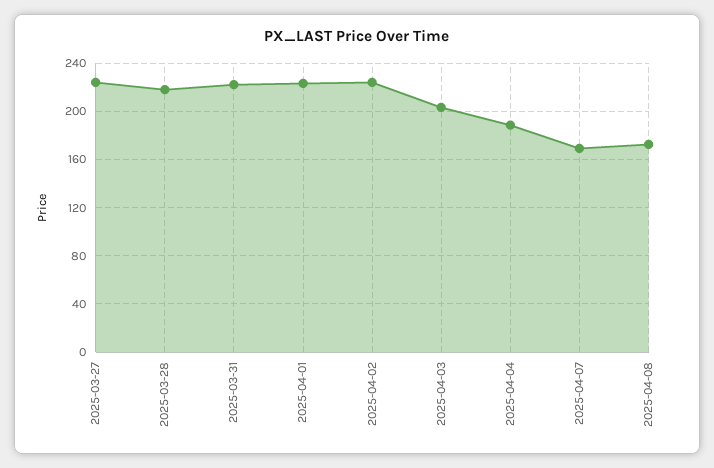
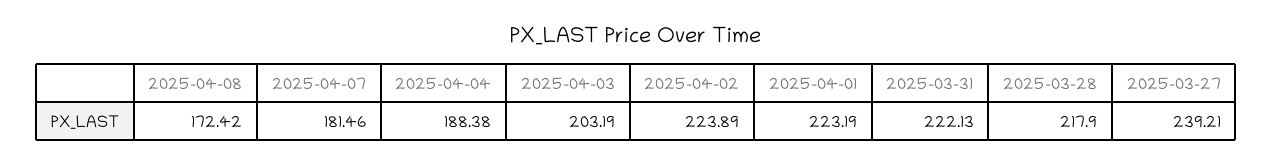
  {
-   "2025-03-27": 225,
+   "2025-03-27": 239.21,
    "2025-03-28": 217.9,
    "2025-03-31": 222.13,
    "2025-04-01": 223.19,
    "2025-04-02": 223.89,
    "2025-04-03": 203.19,
    "2025-04-04": 188.38,
-   "2025-04-07": 170,
+   "2025-04-07": 181.46,
    "2025-04-08": 172.42
  }

